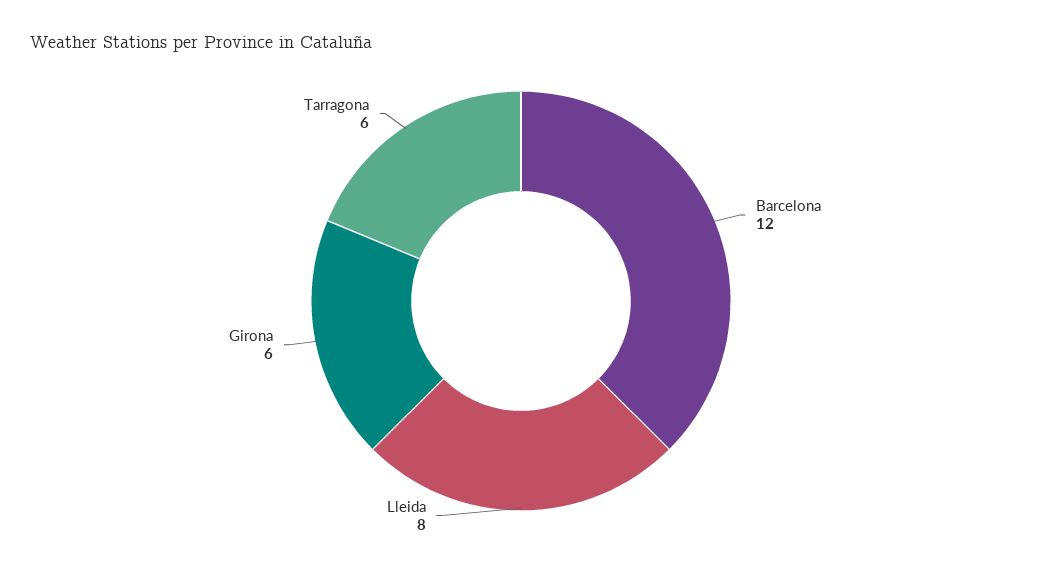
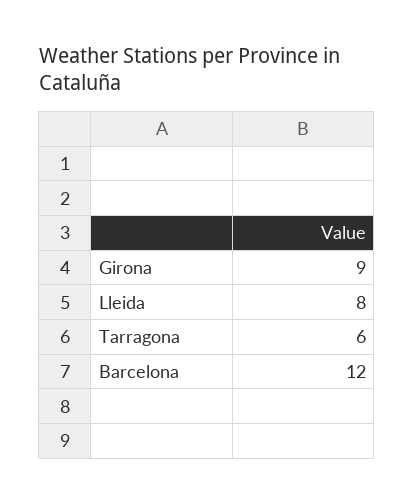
  {
    "Barcelona": 12,
    "Lleida": 8,
-   "Girona": 6,
+   "Girona": 9,
    "Tarragona": 6
  }

